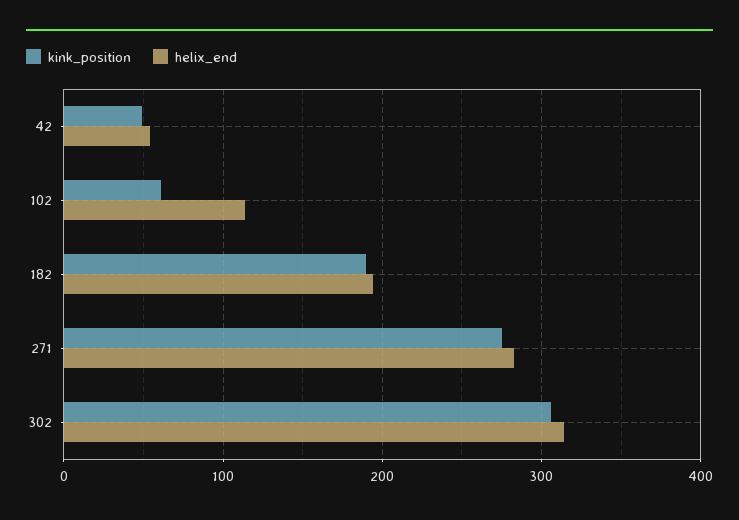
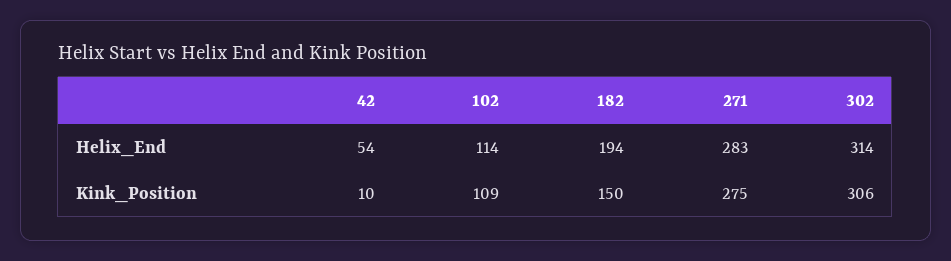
  {
    "kink_position": {
-     "42": 50,
+     "42": 10,
-     "102": 60,
+     "102": 109,
-     "182": 190,
+     "182": 150,
      "271": 275,
      "302": 306
    },
    "helix_end": {
      "42": 54,
      "102": 114,
      "182": 194,
      "271": 283,
      "302": 314
    }
  }

